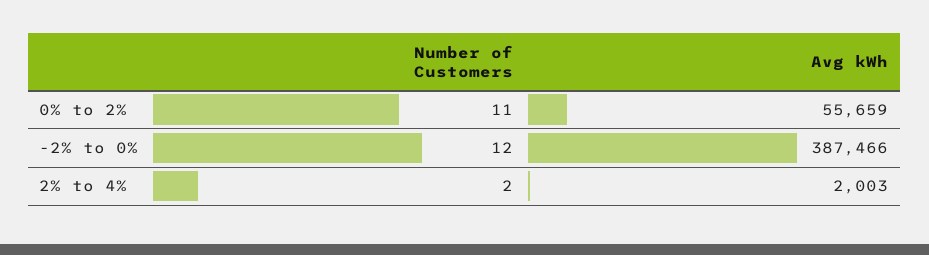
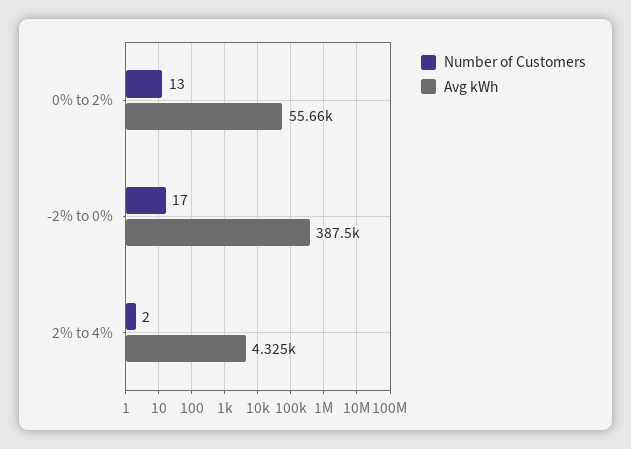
  {
    "Number of Customers": {
-     "0% to 2%": 11,
+     "0% to 2%": 13,
-     "-2% to 0%": 12,
+     "-2% to 0%": 17,
      "2% to 4%": 2
    },
    "Avg kWh": {
      "0% to 2%": 55659,
      "-2% to 0%": 387466,
-     "2% to 4%": 2003
+     "2% to 4%": 4325
    }
  }

